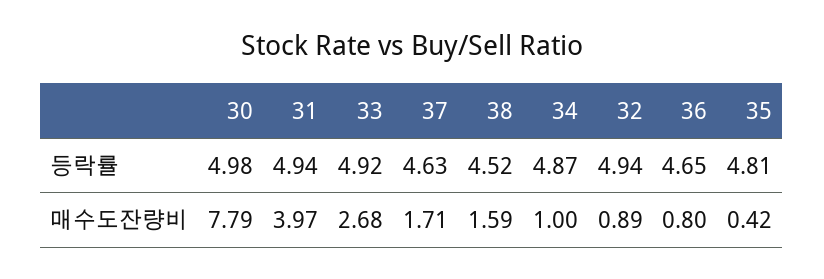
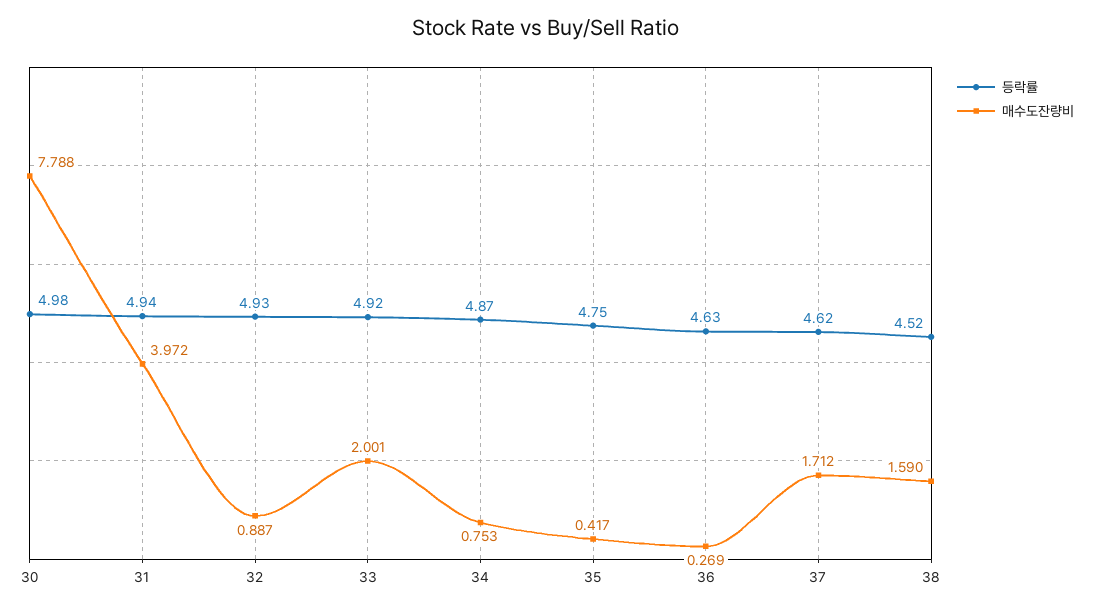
  {
    "등락률": {
      "30": 4.98,
      "31": 4.94,
      "33": 4.92,
-     "37": 4.63,
+     "37": 4.62,
      "38": 4.52,
      "34": 4.87,
-     "32": 4.94,
+     "32": 4.93,
-     "36": 4.65,
+     "36": 4.63,
-     "35": 4.81
+     "35": 4.75
    },
    "매수도잔량비": {
      "30": 7.788,
      "31": 3.972,
-     "33": 2.68,
+     "33": 2.001,
      "37": 1.712,
      "38": 1.59,
-     "34": 1,
+     "34": 0.753,
      "32": 0.887,
-     "36": 0.8,
+     "36": 0.269,
      "35": 0.417
    }
  }

